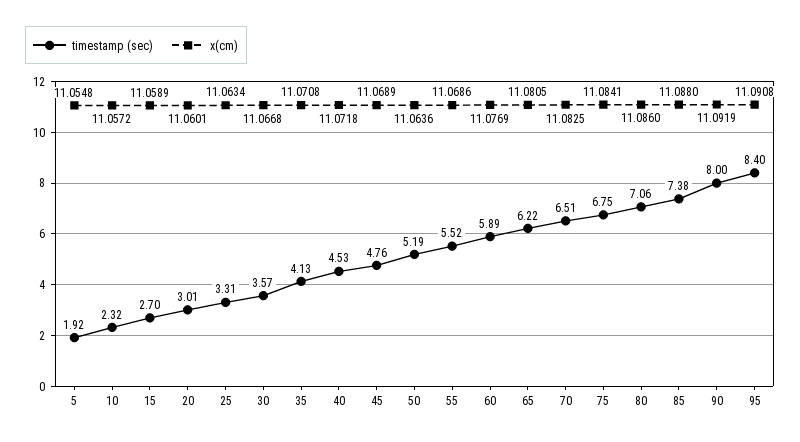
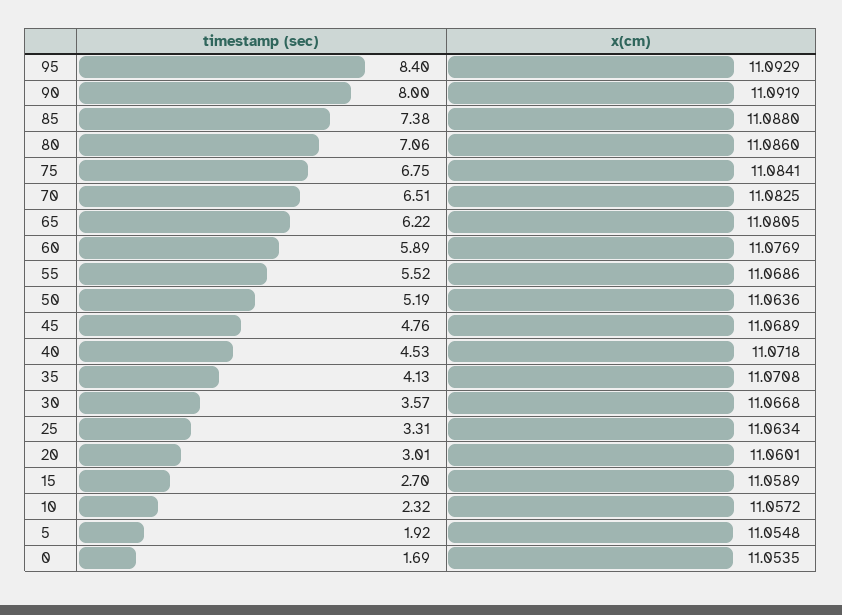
  {
    "timestamp (sec)": {
      "5": 1.92,
      "10": 2.32,
      "15": 2.7,
      "20": 3.01,
      "25": 3.31,
      "30": 3.57,
      "35": 4.13,
      "40": 4.53,
      "45": 4.76,
      "50": 5.19,
      "55": 5.52,
      "60": 5.89,
      "65": 6.22,
      "70": 6.51,
      "75": 6.75,
      "80": 7.06,
      "85": 7.38,
      "90": 8,
-     "95": 8.4
+     "95": 8.4,
+     "0": 1.69
    },
    "x(cm)": {
      "5": 11.0548,
      "10": 11.0572,
      "15": 11.0589,
      "20": 11.0601,
      "25": 11.0634,
      "30": 11.0668,
      "35": 11.0708,
      "40": 11.0718,
      "45": 11.0689,
      "50": 11.0636,
      "55": 11.0686,
      "60": 11.0769,
      "65": 11.0805,
      "70": 11.0825,
      "75": 11.0841,
      "80": 11.086,
      "85": 11.088,
      "90": 11.0919,
-     "95": 11.0908
+     "95": 11.0929,
+     "0": 11.0535
    }
  }

